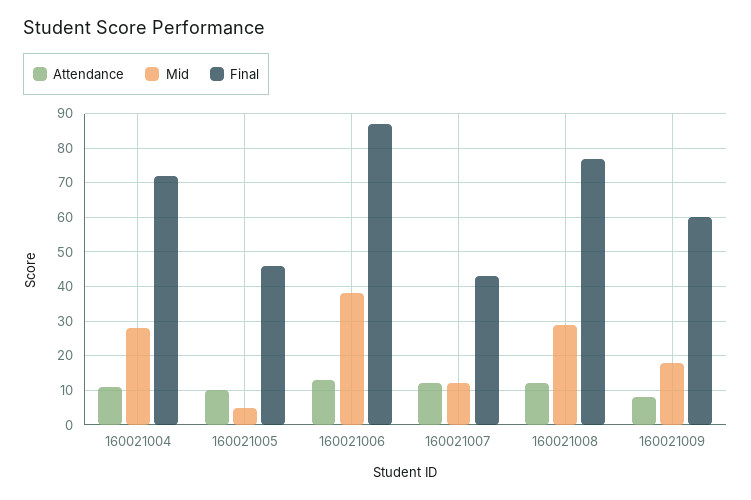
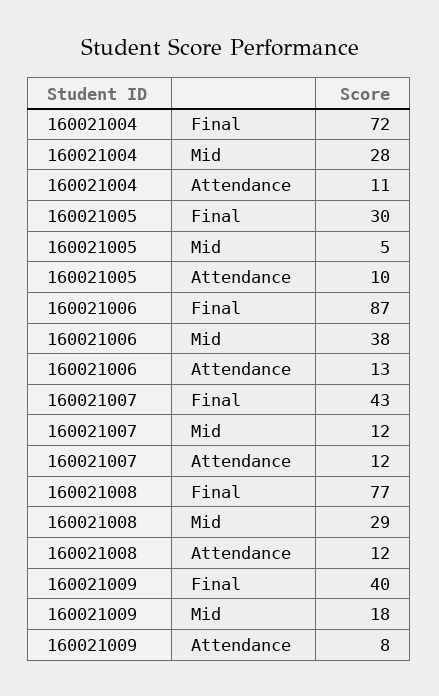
  {
    "Attendance": {
      "160021004": 11,
      "160021005": 10,
      "160021006": 13,
      "160021007": 12,
      "160021008": 12,
      "160021009": 8
    },
    "Mid": {
      "160021004": 28,
      "160021005": 5,
      "160021006": 38,
      "160021007": 12,
      "160021008": 29,
      "160021009": 18
    },
    "Final": {
      "160021004": 72,
-     "160021005": 45,
+     "160021005": 30,
      "160021006": 87,
      "160021007": 43,
      "160021008": 77,
-     "160021009": 60
+     "160021009": 40
    }
  }

